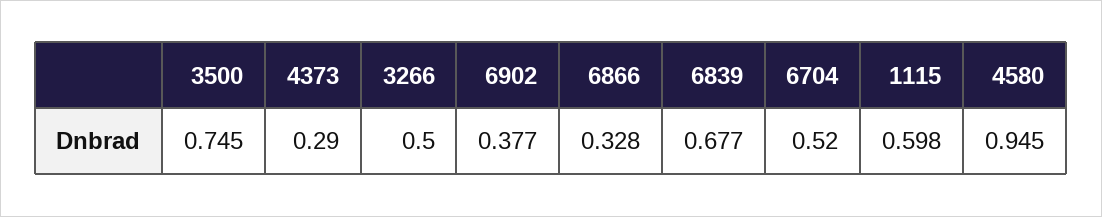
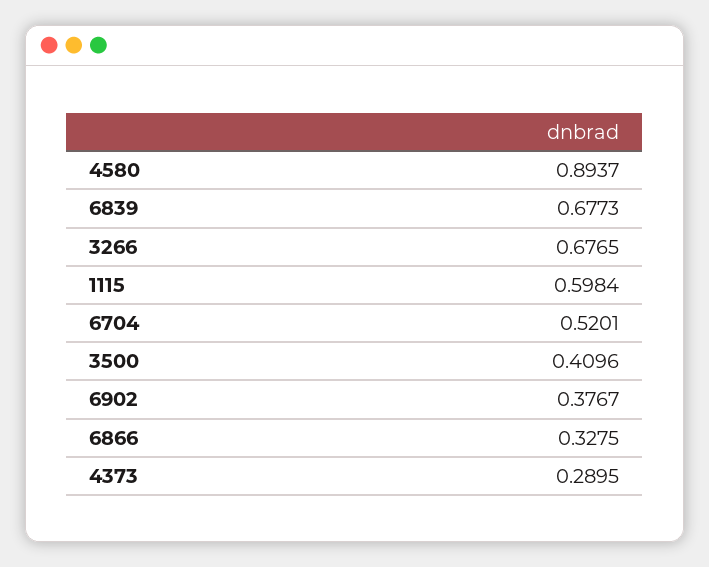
  {
-   "3500": 0.745,
+   "3500": 0.4096,
    "4373": 0.2895,
-   "3266": 0.5,
+   "3266": 0.6765,
    "6902": 0.3767,
    "6866": 0.3275,
    "6839": 0.6773,
    "6704": 0.5201,
    "1115": 0.5984,
-   "4580": 0.945
+   "4580": 0.8937
  }

